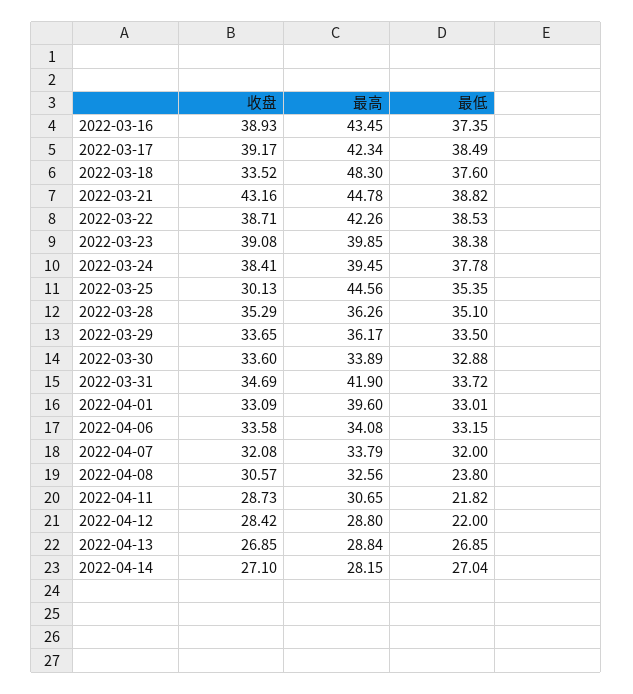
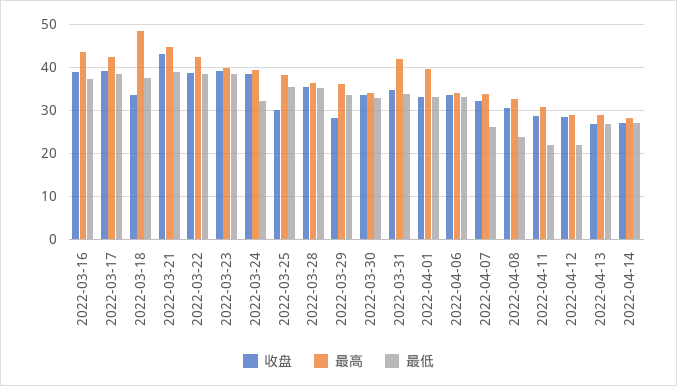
  {
    "收盘": {
      "2022-03-16": 38.93,
      "2022-03-17": 39.17,
      "2022-03-18": 33.52,
      "2022-03-21": 43.16,
      "2022-03-22": 38.71,
      "2022-03-23": 39.08,
      "2022-03-24": 38.41,
      "2022-03-25": 30.13,
      "2022-03-28": 35.29,
-     "2022-03-29": 33.65,
+     "2022-03-29": 28,
      "2022-03-30": 33.6,
      "2022-03-31": 34.69,
      "2022-04-01": 33.09,
      "2022-04-06": 33.58,
      "2022-04-07": 32.08,
      "2022-04-08": 30.57,
      "2022-04-11": 28.73,
      "2022-04-12": 28.42,
      "2022-04-13": 26.85,
      "2022-04-14": 27.1
    },
    "最高": {
      "2022-03-16": 43.45,
      "2022-03-17": 42.34,
      "2022-03-18": 48.3,
      "2022-03-21": 44.78,
      "2022-03-22": 42.26,
      "2022-03-23": 39.85,
      "2022-03-24": 39.45,
-     "2022-03-25": 44.56,
+     "2022-03-25": 38,
      "2022-03-28": 36.26,
      "2022-03-29": 36.17,
      "2022-03-30": 33.89,
      "2022-03-31": 41.9,
      "2022-04-01": 39.6,
      "2022-04-06": 34.08,
      "2022-04-07": 33.79,
      "2022-04-08": 32.56,
      "2022-04-11": 30.65,
      "2022-04-12": 28.8,
      "2022-04-13": 28.84,
      "2022-04-14": 28.15
    },
    "最低": {
      "2022-03-16": 37.35,
      "2022-03-17": 38.49,
      "2022-03-18": 37.6,
      "2022-03-21": 38.82,
      "2022-03-22": 38.53,
      "2022-03-23": 38.38,
-     "2022-03-24": 37.78,
+     "2022-03-24": 32,
      "2022-03-25": 35.35,
      "2022-03-28": 35.1,
      "2022-03-29": 33.5,
      "2022-03-30": 32.88,
      "2022-03-31": 33.72,
      "2022-04-01": 33.01,
      "2022-04-06": 33.15,
-     "2022-04-07": 32,
+     "2022-04-07": 26,
      "2022-04-08": 23.8,
      "2022-04-11": 21.82,
      "2022-04-12": 22,
      "2022-04-13": 26.85,
      "2022-04-14": 27.04
    }
  }

